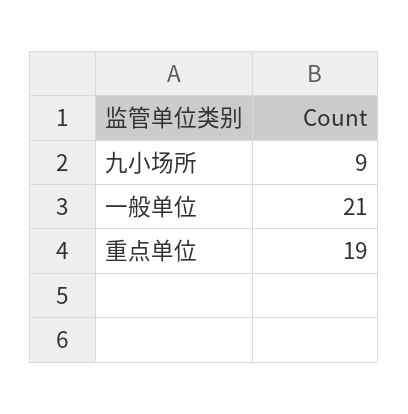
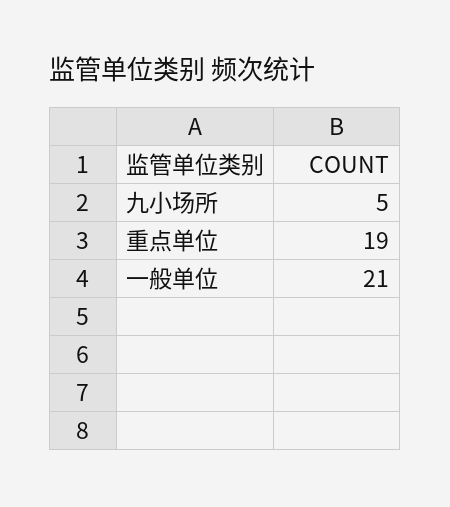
  {
-   "九小场所": 9,
+   "九小场所": 5,
    "一般单位": 21,
    "重点单位": 19
  }

